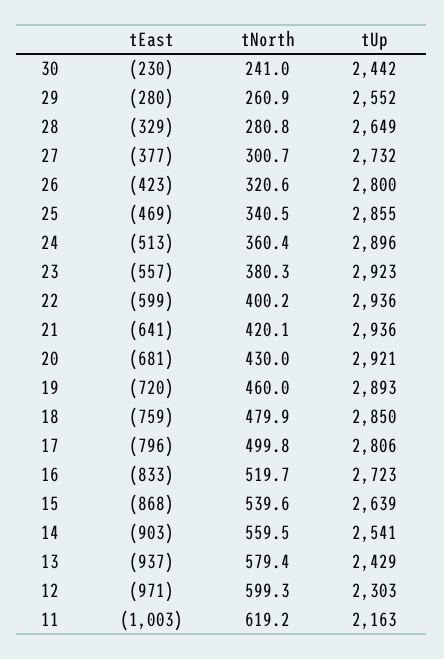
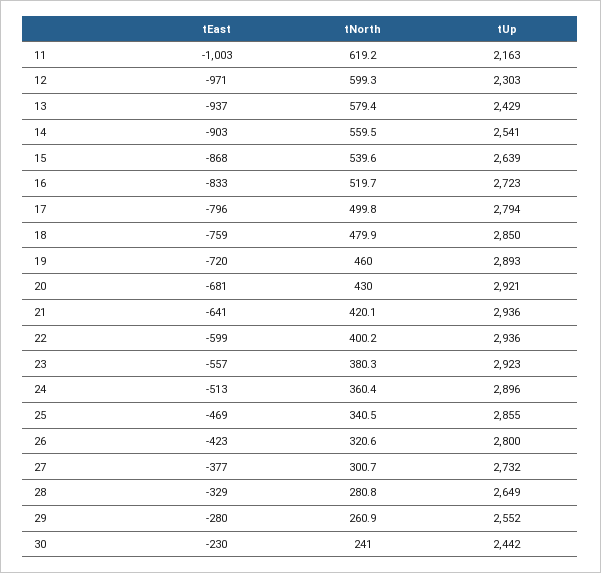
  {
    "tEast": {
      "30": -230,
      "29": -280,
      "28": -329,
      "27": -377,
      "26": -423,
      "25": -469,
      "24": -513,
      "23": -557,
      "22": -599,
      "21": -641,
      "20": -681,
      "19": -720,
      "18": -759,
      "17": -796,
      "16": -833,
      "15": -868,
      "14": -903,
      "13": -937,
      "12": -971,
      "11": -1003
    },
    "tNorth": {
      "30": 241,
      "29": 260.9,
      "28": 280.8,
      "27": 300.7,
      "26": 320.6,
      "25": 340.5,
      "24": 360.4,
      "23": 380.3,
      "22": 400.2,
      "21": 420.1,
      "20": 430,
      "19": 460,
      "18": 479.9,
      "17": 499.8,
      "16": 519.7,
      "15": 539.6,
      "14": 559.5,
      "13": 579.4,
      "12": 599.3,
      "11": 619.2
    },
    "tUp": {
      "30": 2442,
      "29": 2552,
      "28": 2649,
      "27": 2732,
      "26": 2800,
      "25": 2855,
      "24": 2896,
      "23": 2923,
      "22": 2936,
      "21": 2936,
      "20": 2921,
      "19": 2893,
      "18": 2850,
-     "17": 2806,
+     "17": 2794,
      "16": 2723,
      "15": 2639,
      "14": 2541,
      "13": 2429,
      "12": 2303,
      "11": 2163
    }
  }

